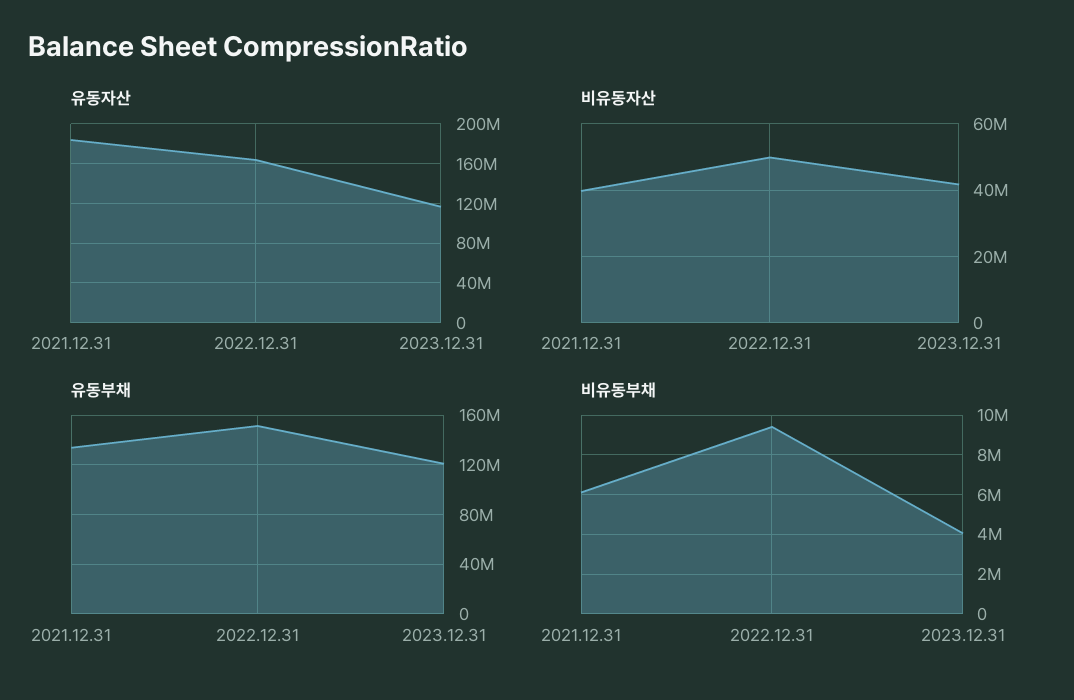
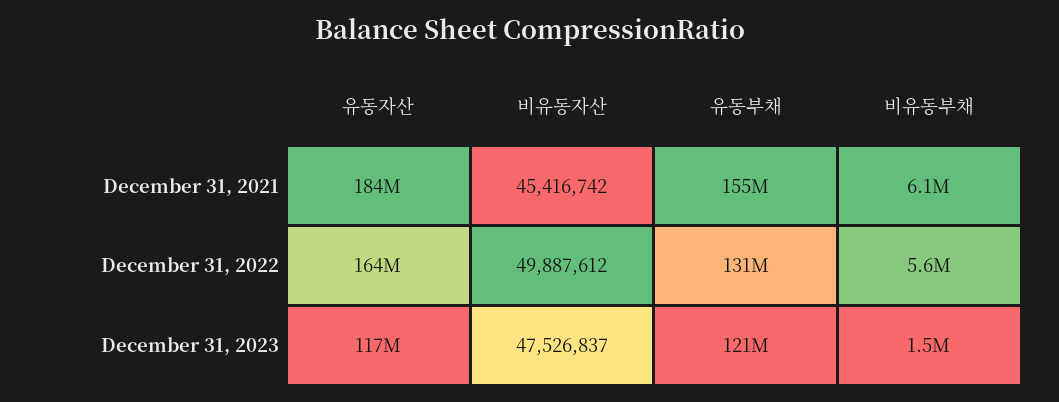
  {
    "유동자산": {
      "2021.12.31": 184000000,
      "2022.12.31": 164000000,
      "2023.12.31": 117000000
    },
    "비유동자산": {
-     "2021.12.31": 40000000,
+     "2021.12.31": 45416742,
      "2022.12.31": 49887612,
-     "2023.12.31": 42000000
+     "2023.12.31": 47526837
    },
    "유동부채": {
-     "2021.12.31": 135000000,
+     "2021.12.31": 155000000,
-     "2022.12.31": 150000000,
+     "2022.12.31": 131000000,
      "2023.12.31": 121000000
    },
    "비유동부채": {
      "2021.12.31": 6100000,
-     "2022.12.31": 9500000,
+     "2022.12.31": 5600000,
-     "2023.12.31": 4000000
+     "2023.12.31": 1500000
    }
  }

